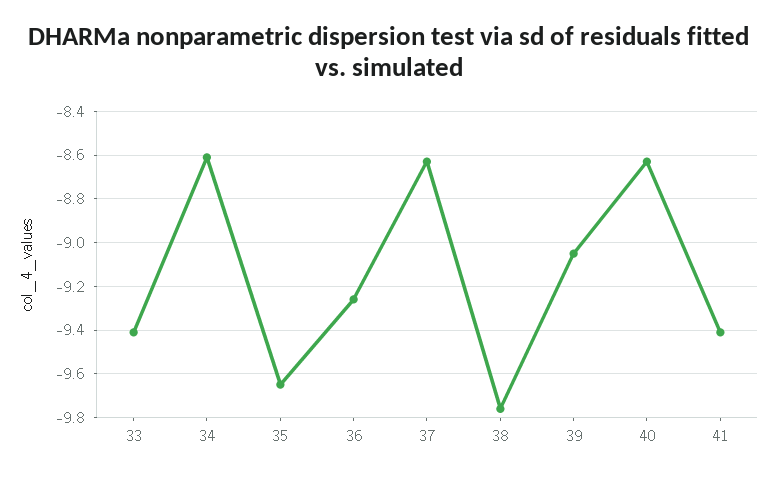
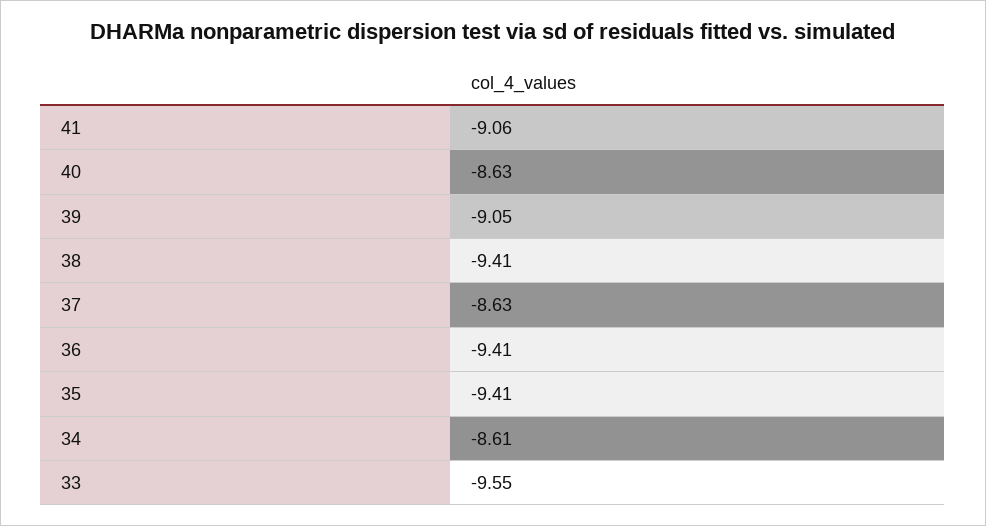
  {
-   "33": -9.4,
+   "33": -9.55,
    "34": -8.61,
-   "35": -9.65,
+   "35": -9.41,
-   "36": -9.25,
+   "36": -9.41,
    "37": -8.63,
-   "38": -9.75,
+   "38": -9.41,
    "39": -9.05,
    "40": -8.63,
-   "41": -9.4
+   "41": -9.06
  }

